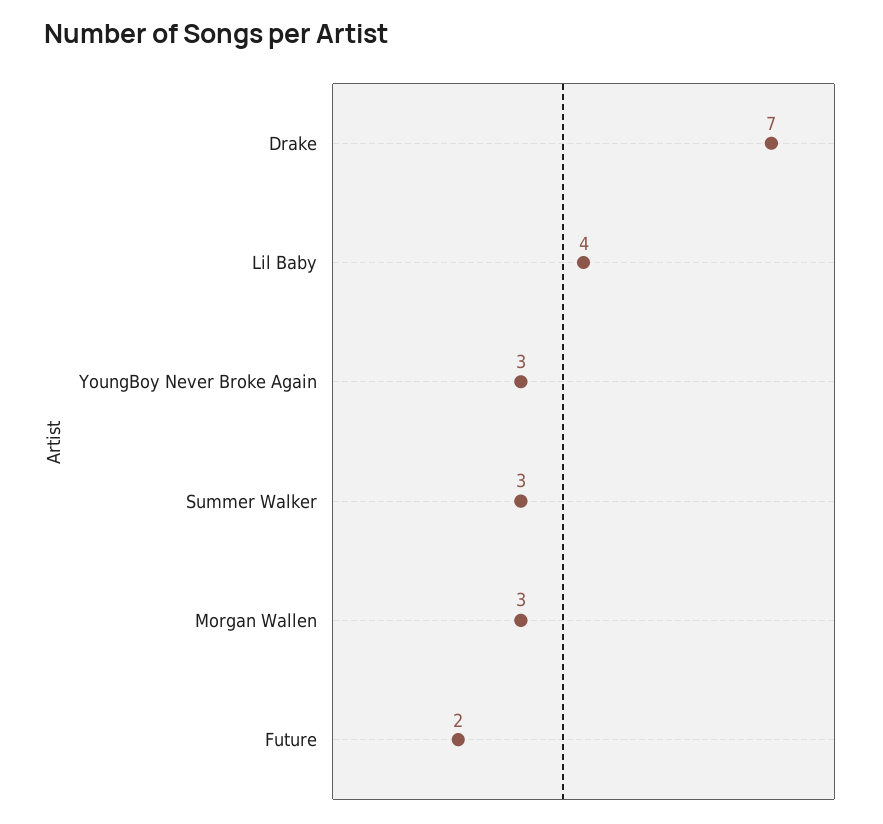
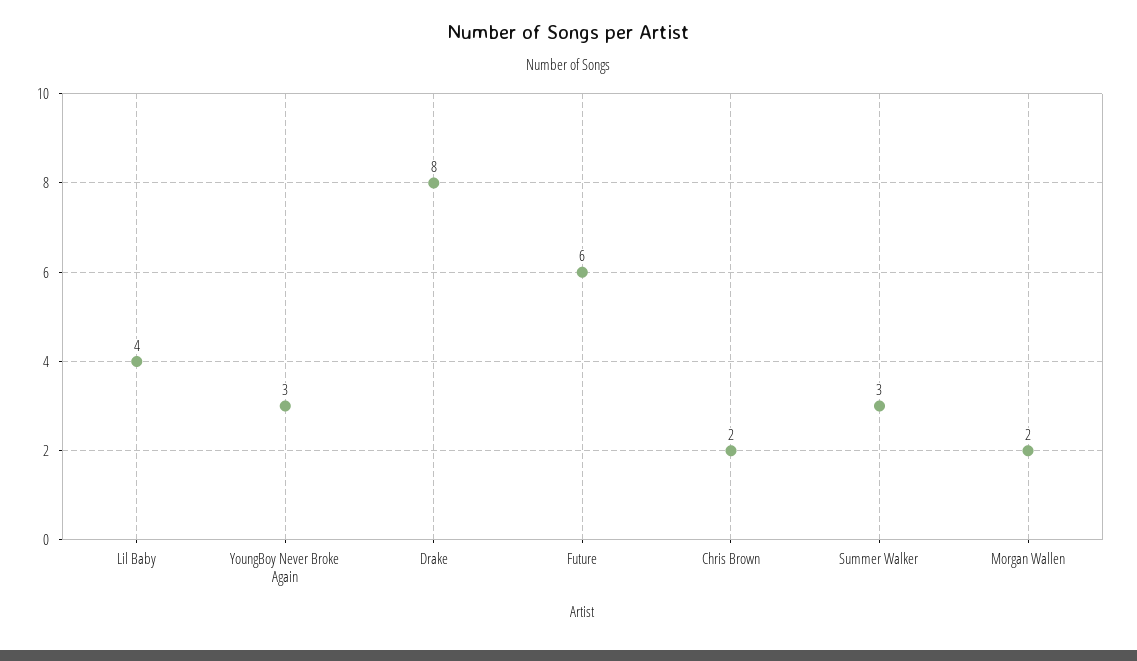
  {
-   "Drake": 7,
+   "Drake": 8,
    "Lil Baby": 4,
    "YoungBoy Never Broke Again": 3,
    "Summer Walker": 3,
-   "Morgan Wallen": 3,
+   "Morgan Wallen": 2,
-   "Future": 2
+   "Future": 6,
+   "Chris Brown": 2
  }

